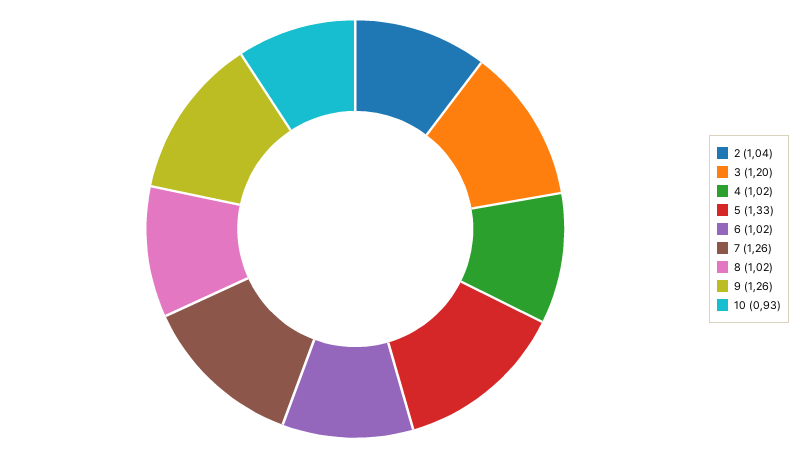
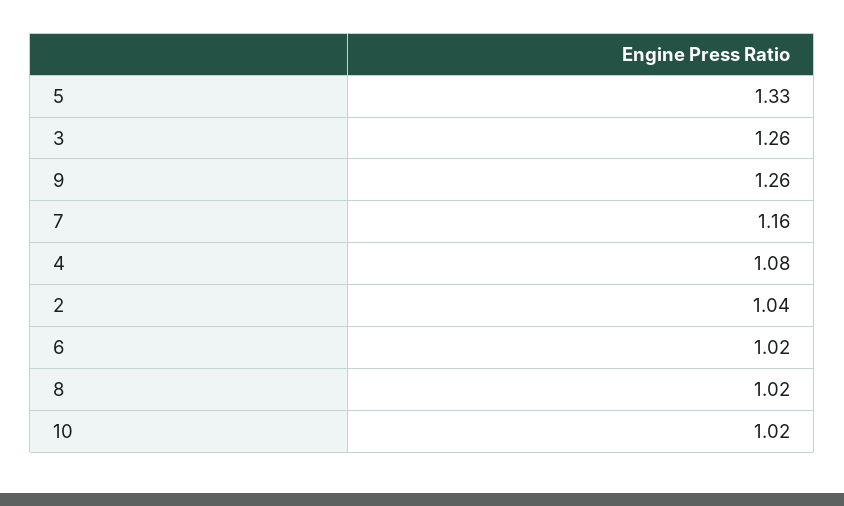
  {
    "2": 1.04,
-   "3": 1.2,
+   "3": 1.26,
-   "4": 1.02,
+   "4": 1.08,
    "5": 1.33,
    "6": 1.02,
-   "7": 1.26,
+   "7": 1.16,
    "8": 1.02,
    "9": 1.26,
-   "10": 0.93
+   "10": 1.02
  }

